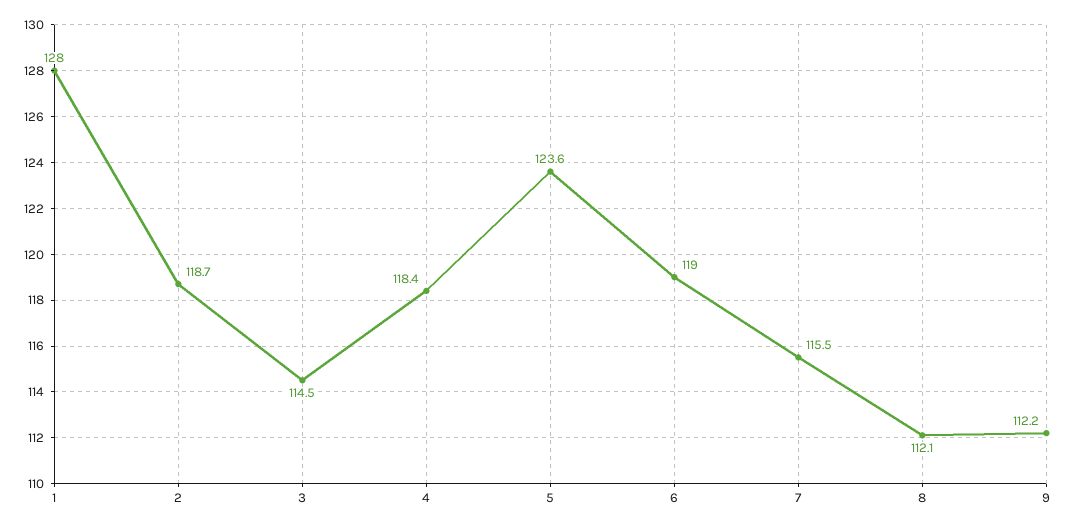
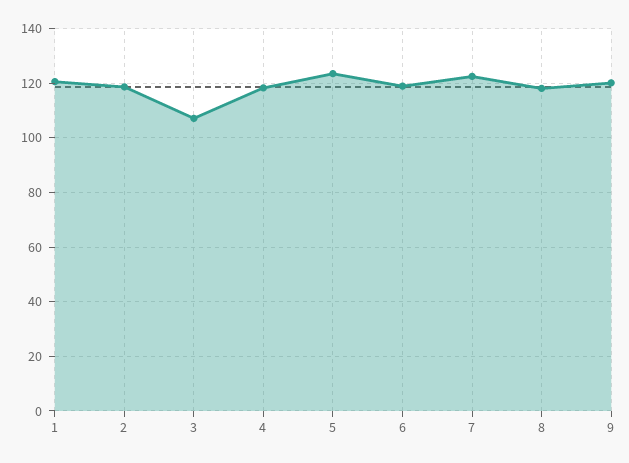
  {
-   "1": 128,
+   "1": 120,
    "2": 118.7,
-   "3": 114.5,
+   "3": 107.5,
    "4": 118.4,
    "5": 123.6,
    "6": 119,
-   "7": 115.5,
+   "7": 122.5,
-   "8": 112.1,
+   "8": 117.5,
-   "9": 112.2
+   "9": 120
  }

